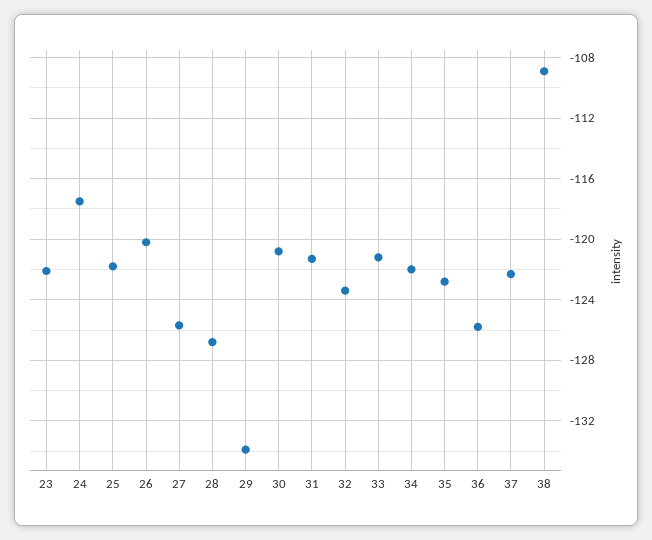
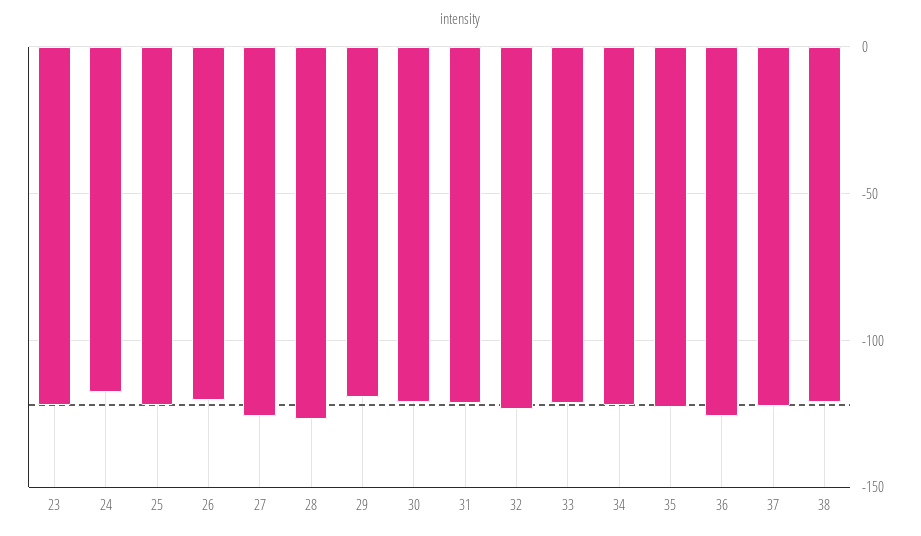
  {
    "23": -122,
    "24": -117.5,
    "25": -122,
    "26": -120,
    "27": -125.5,
    "28": -127,
-   "29": -134,
+   "29": -120,
    "30": -121,
    "31": -121.5,
    "32": -123.5,
    "33": -121,
    "34": -122,
    "35": -123,
    "36": -126,
    "37": -122.5,
-   "38": -109
+   "38": -120
  }

